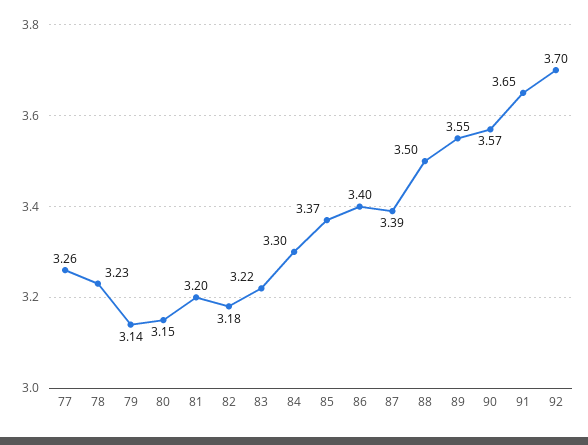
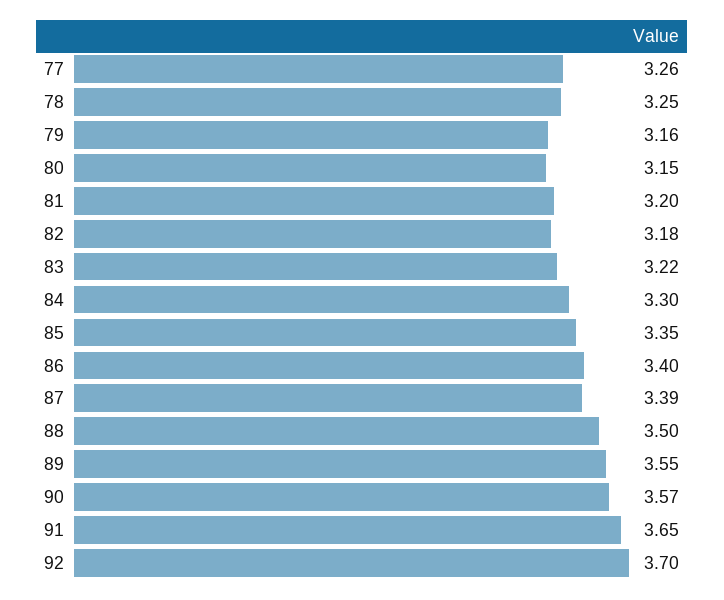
  {
    "77": 3.26,
-   "78": 3.23,
+   "78": 3.25,
-   "79": 3.14,
+   "79": 3.16,
    "80": 3.15,
    "81": 3.2,
    "82": 3.18,
    "83": 3.22,
    "84": 3.3,
-   "85": 3.37,
+   "85": 3.35,
    "86": 3.4,
    "87": 3.39,
    "88": 3.5,
    "89": 3.55,
    "90": 3.57,
    "91": 3.65,
    "92": 3.7
  }

